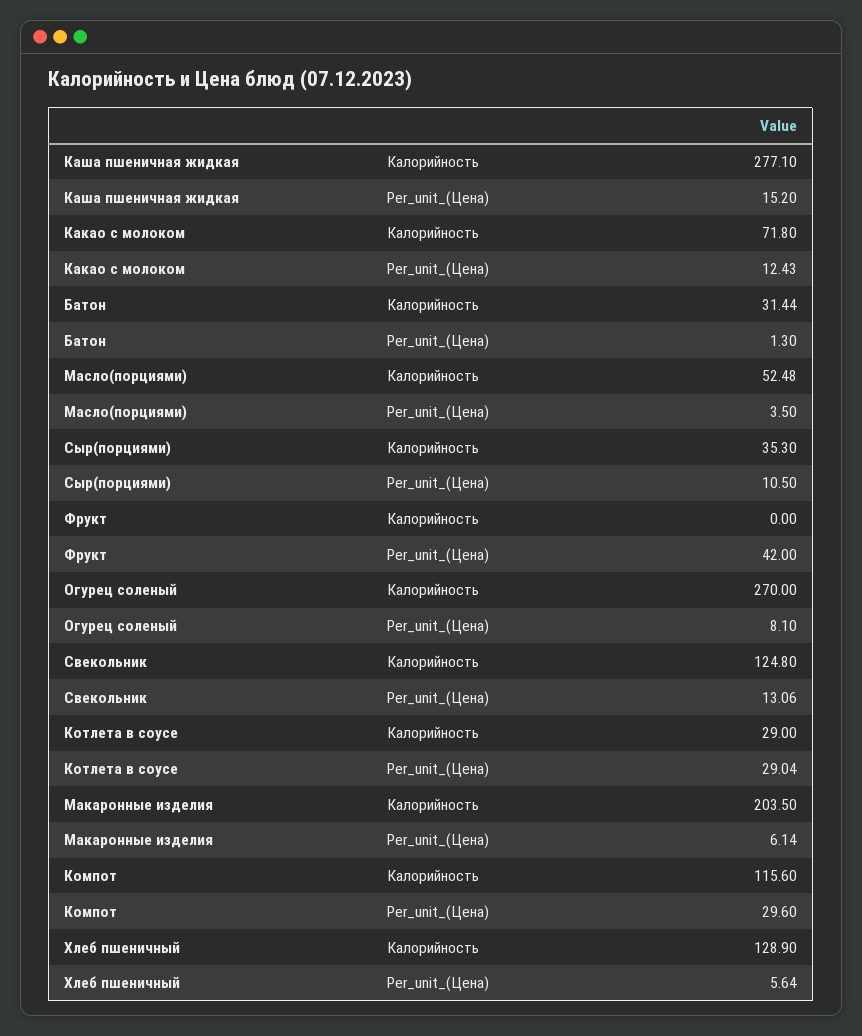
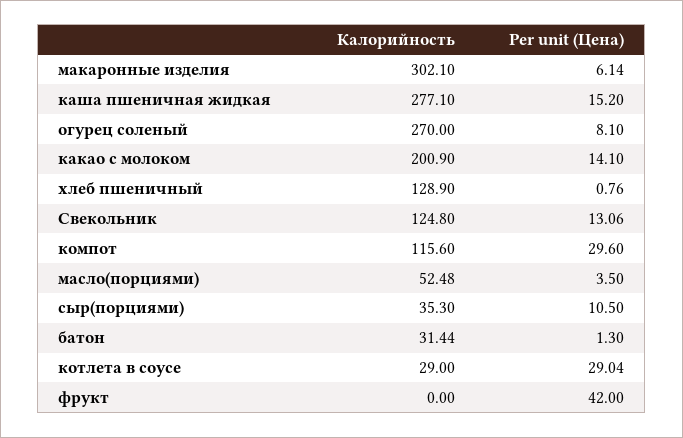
  {
    "Каша пшеничная жидкая": {
      "Калорийность": 277.1,
      "Per_unit_(Цена)": 15.2
    },
    "Какао с молоком": {
-     "Калорийность": 71.8,
+     "Калорийность": 200.9,
-     "Per_unit_(Цена)": 12.43
+     "Per_unit_(Цена)": 14.1
    },
    "Батон": {
      "Калорийность": 31.44,
      "Per_unit_(Цена)": 1.3
    },
    "Масло(порциями)": {
      "Калорийность": 52.48,
      "Per_unit_(Цена)": 3.5
    },
    "Сыр(порциями)": {
      "Калорийность": 35.3,
      "Per_unit_(Цена)": 10.5
    },
    "Фрукт": {
      "Калорийность": 0,
      "Per_unit_(Цена)": 42
    },
    "Огурец соленый": {
      "Калорийность": 270,
      "Per_unit_(Цена)": 8.1
    },
    "Свекольник": {
      "Калорийность": 124.8,
      "Per_unit_(Цена)": 13.06
    },
    "Котлета в соусе": {
      "Калорийность": 29,
      "Per_unit_(Цена)": 29.04
    },
    "Макаронные изделия": {
-     "Калорийность": 203.5,
+     "Калорийность": 302.1,
      "Per_unit_(Цена)": 6.14
    },
    "Компот": {
      "Калорийность": 115.6,
      "Per_unit_(Цена)": 29.6
    },
    "Хлеб пшеничный": {
      "Калорийность": 128.9,
-     "Per_unit_(Цена)": 5.64
+     "Per_unit_(Цена)": 0.76
    }
  }

